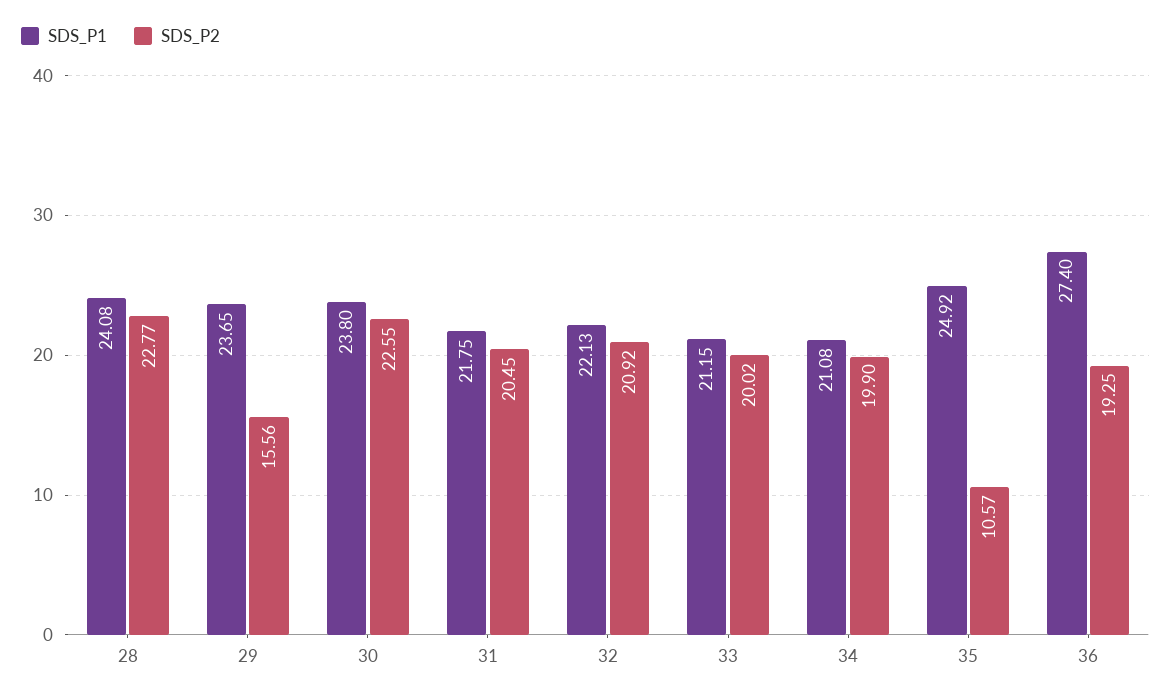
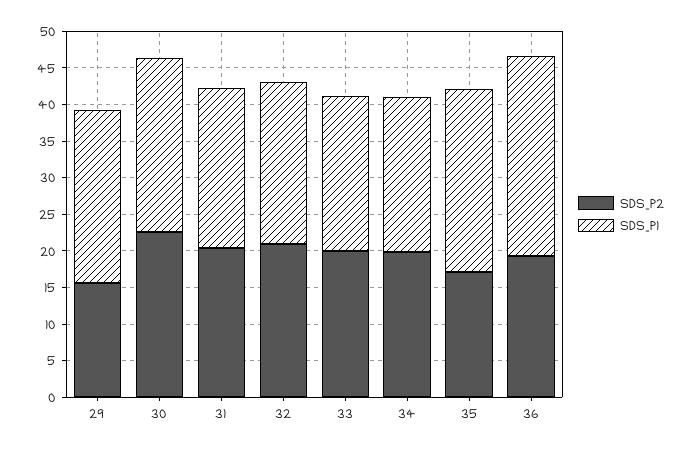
  {
    "SDS_P1": {
-     "28": 24.08,
      "29": 23.65,
      "30": 23.8,
      "31": 21.75,
      "32": 22.13,
      "33": 21.15,
      "34": 21.08,
      "35": 24.92,
      "36": 27.4
    },
    "SDS_P2": {
-     "28": 22.77,
      "29": 15.56,
      "30": 22.55,
      "31": 20.45,
      "32": 20.92,
      "33": 20.02,
      "34": 19.9,
-     "35": 10.57,
+     "35": 17.5,
      "36": 19.25
    }
  }

